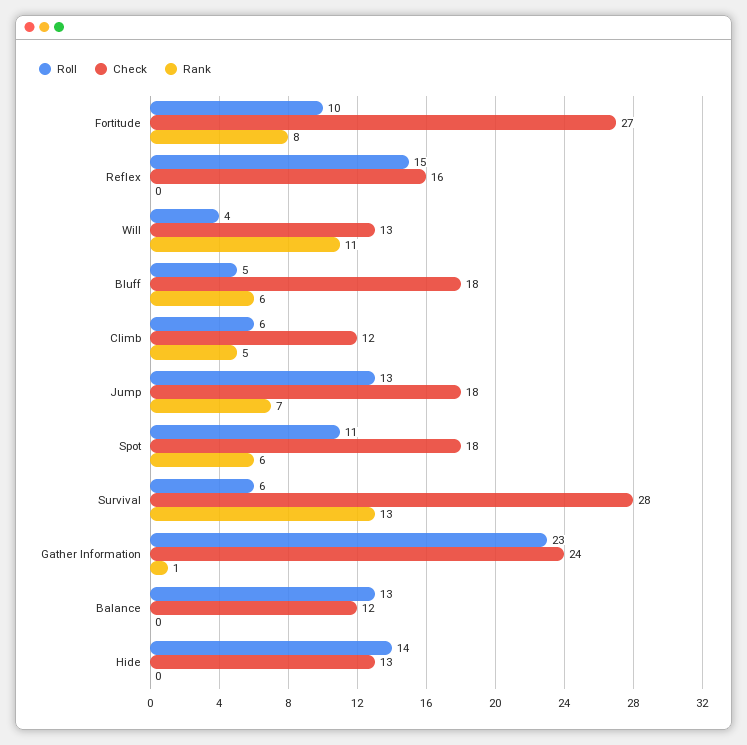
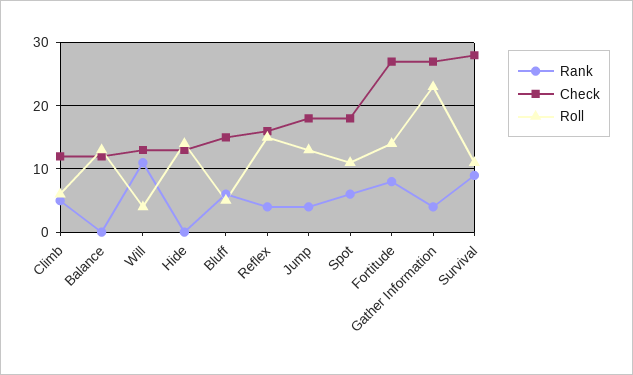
  {
    "Roll": {
-     "Fortitude": 10,
+     "Fortitude": 14,
      "Reflex": 15,
      "Will": 4,
      "Bluff": 5,
      "Climb": 6,
      "Jump": 13,
      "Spot": 11,
-     "Survival": 6,
+     "Survival": 11,
      "Gather Information": 23,
      "Balance": 13,
      "Hide": 14
    },
    "Check": {
      "Fortitude": 27,
      "Reflex": 16,
      "Will": 13,
-     "Bluff": 18,
+     "Bluff": 15,
      "Climb": 12,
      "Jump": 18,
      "Spot": 18,
      "Survival": 28,
-     "Gather Information": 24,
+     "Gather Information": 27,
      "Balance": 12,
      "Hide": 13
    },
    "Rank": {
      "Fortitude": 8,
-     "Reflex": 0,
+     "Reflex": 4,
      "Will": 11,
      "Bluff": 6,
      "Climb": 5,
-     "Jump": 7,
+     "Jump": 4,
      "Spot": 6,
-     "Survival": 13,
+     "Survival": 9,
-     "Gather Information": 1,
+     "Gather Information": 4,
      "Balance": 0,
      "Hide": 0
    }
  }

